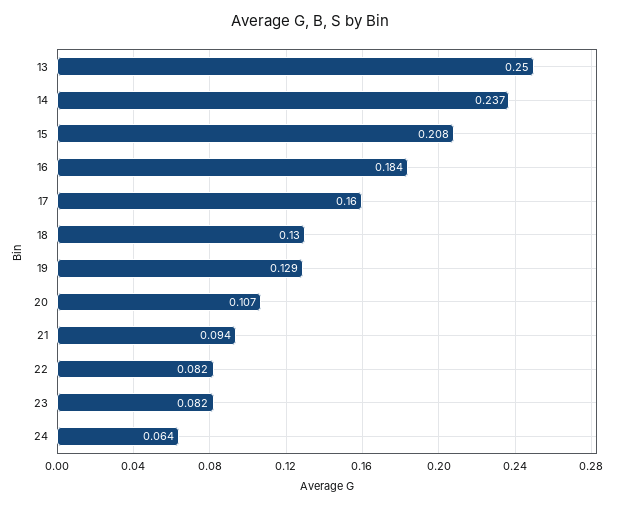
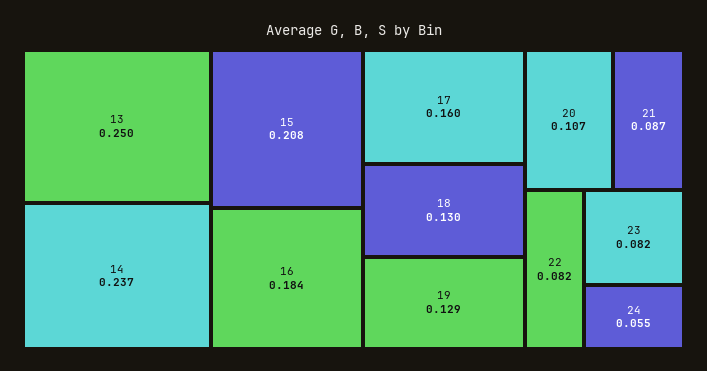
  {
    "13": 0.25,
    "14": 0.237,
    "15": 0.208,
    "16": 0.184,
    "17": 0.16,
    "18": 0.13,
    "19": 0.129,
    "20": 0.107,
-   "21": 0.094,
+   "21": 0.087,
    "22": 0.082,
    "23": 0.082,
-   "24": 0.064
+   "24": 0.055
  }

